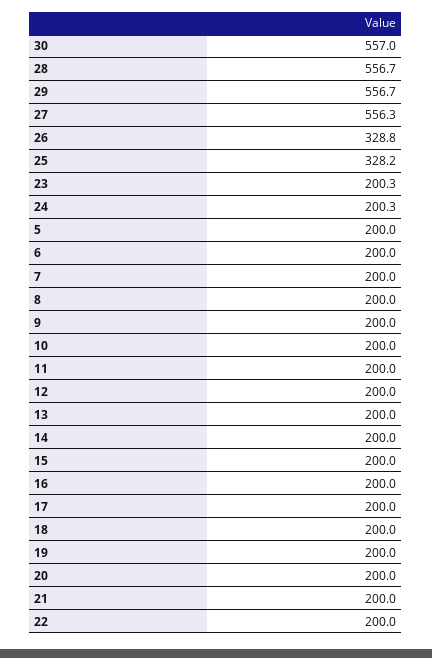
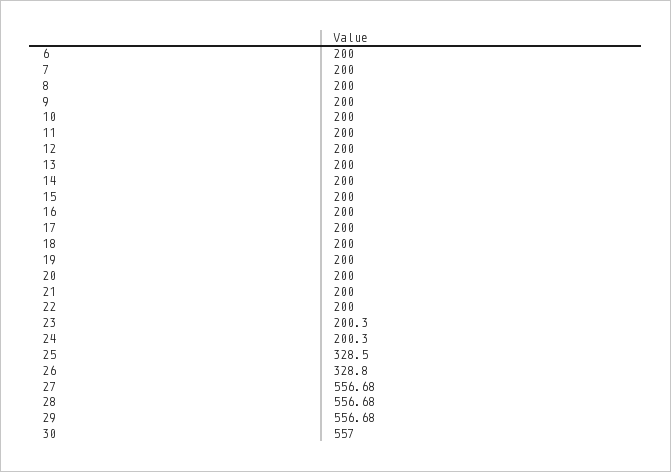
  {
    "30": 557,
    "28": 556.68,
    "29": 556.68,
-   "27": 556.3,
+   "27": 556.68,
    "26": 328.8,
-   "25": 328.2,
+   "25": 328.5,
    "23": 200.3,
    "24": 200.3,
-   "5": 200,
    "6": 200,
    "7": 200,
    "8": 200,
    "9": 200,
    "10": 200,
    "11": 200,
    "12": 200,
    "13": 200,
    "14": 200,
    "15": 200,
    "16": 200,
    "17": 200,
    "18": 200,
    "19": 200,
    "20": 200,
    "21": 200,
    "22": 200
  }

